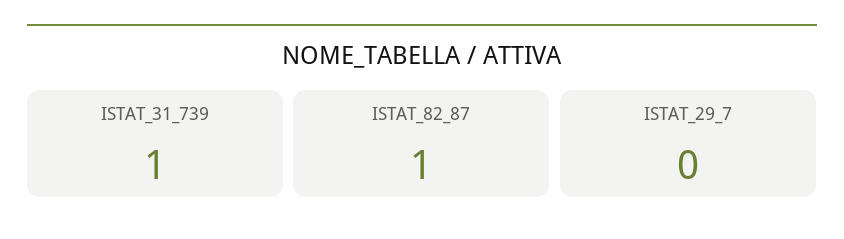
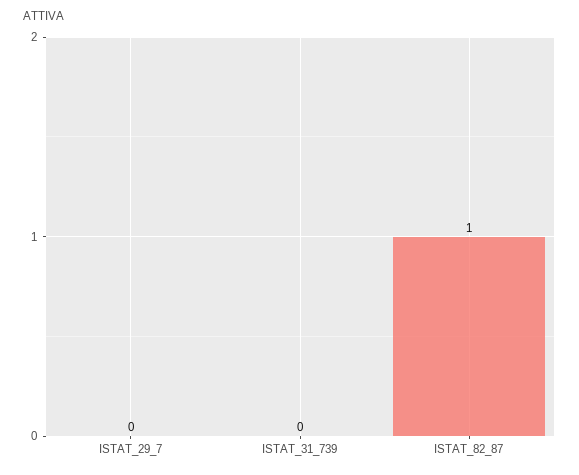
  {
-   "ISTAT_31_739": 1,
+   "ISTAT_31_739": 0,
    "ISTAT_82_87": 1,
    "ISTAT_29_7": 0
  }

